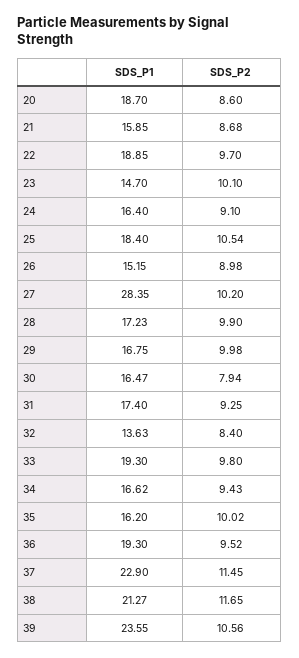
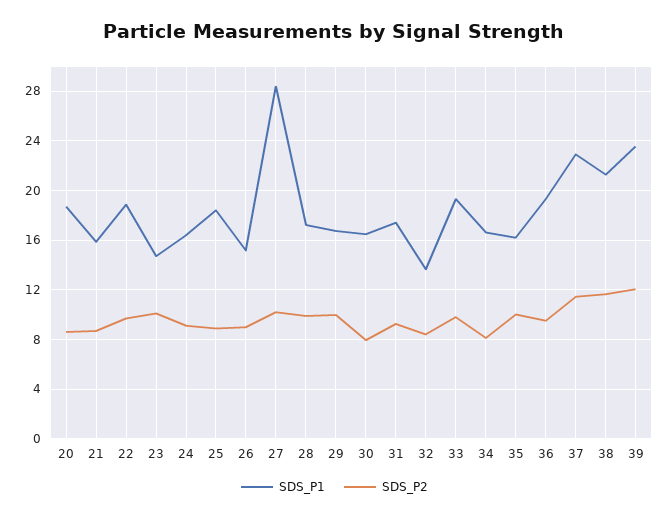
  {
    "SDS_P1": {
      "20": 18.7,
      "21": 15.85,
      "22": 18.85,
      "23": 14.7,
      "24": 16.4,
      "25": 18.4,
      "26": 15.15,
      "27": 28.35,
      "28": 17.23,
      "29": 16.75,
      "30": 16.47,
      "31": 17.4,
      "32": 13.63,
      "33": 19.3,
      "34": 16.62,
      "35": 16.2,
      "36": 19.3,
      "37": 22.9,
      "38": 21.27,
      "39": 23.55
    },
    "SDS_P2": {
      "20": 8.6,
      "21": 8.68,
      "22": 9.7,
      "23": 10.1,
      "24": 9.1,
-     "25": 10.54,
+     "25": 9,
      "26": 8.98,
      "27": 10.2,
      "28": 9.9,
      "29": 9.98,
      "30": 7.94,
      "31": 9.25,
      "32": 8.4,
      "33": 9.8,
-     "34": 9.43,
+     "34": 8,
      "35": 10.02,
      "36": 9.52,
      "37": 11.45,
      "38": 11.65,
-     "39": 10.56
+     "39": 12
    }
  }

